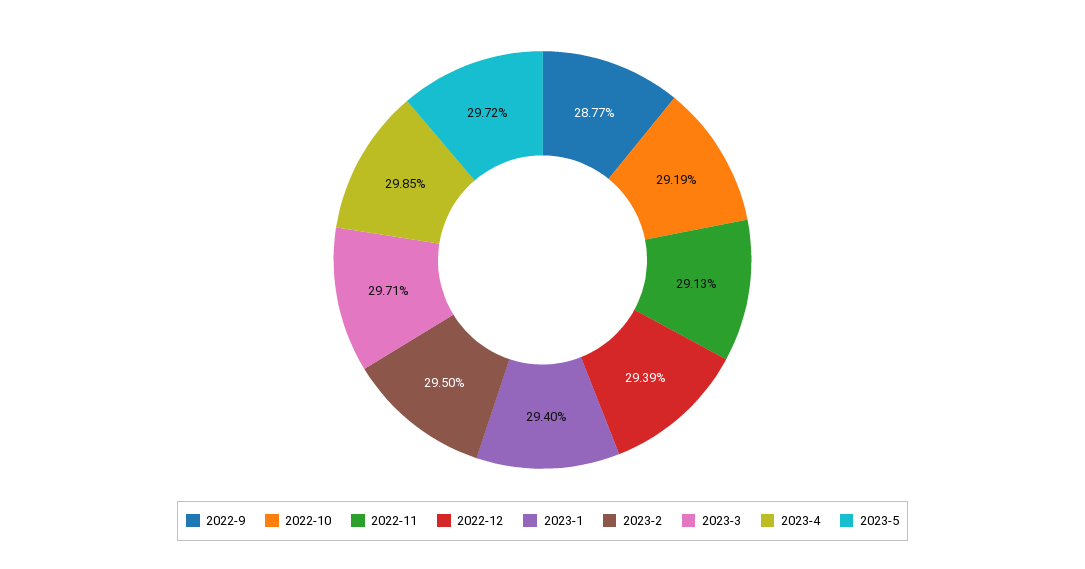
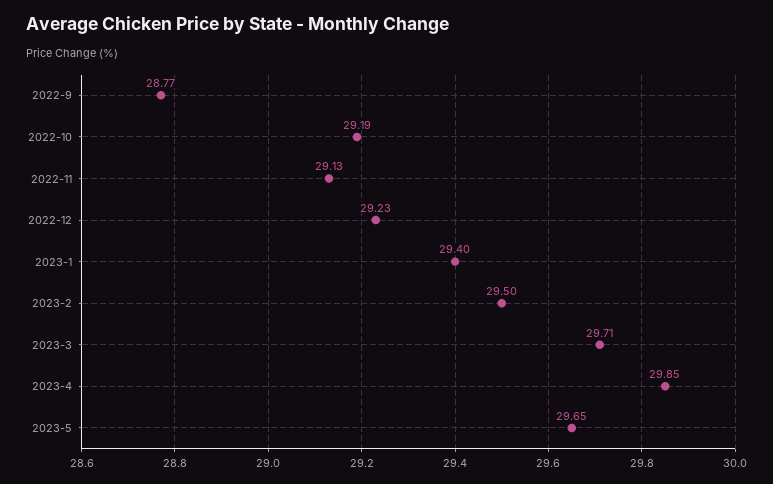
  {
    "2022-9": 28.77,
    "2022-10": 29.19,
    "2022-11": 29.13,
-   "2022-12": 29.39,
+   "2022-12": 29.23,
    "2023-1": 29.4,
    "2023-2": 29.5,
    "2023-3": 29.71,
    "2023-4": 29.85,
-   "2023-5": 29.72
+   "2023-5": 29.65
  }

